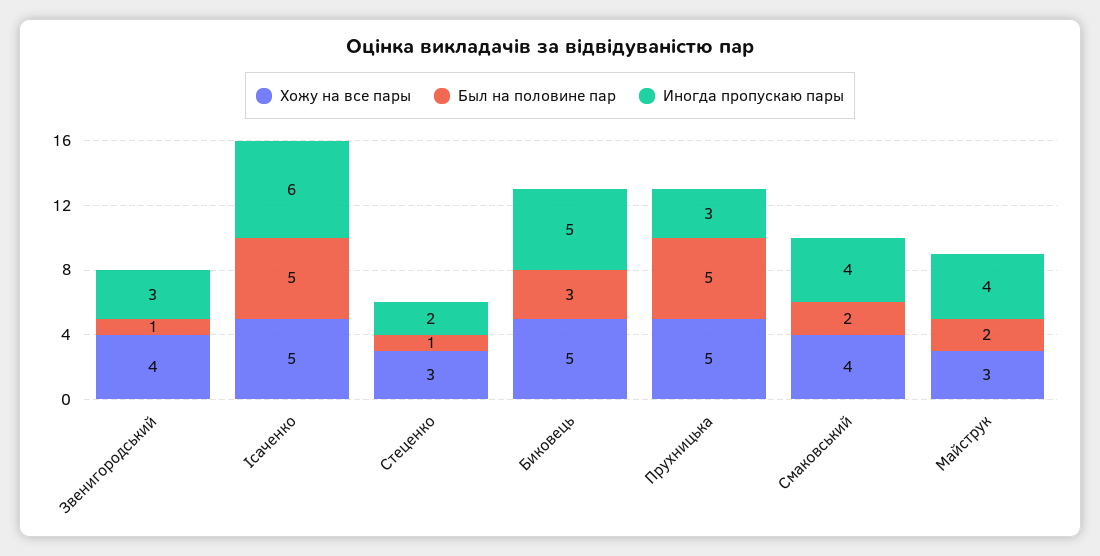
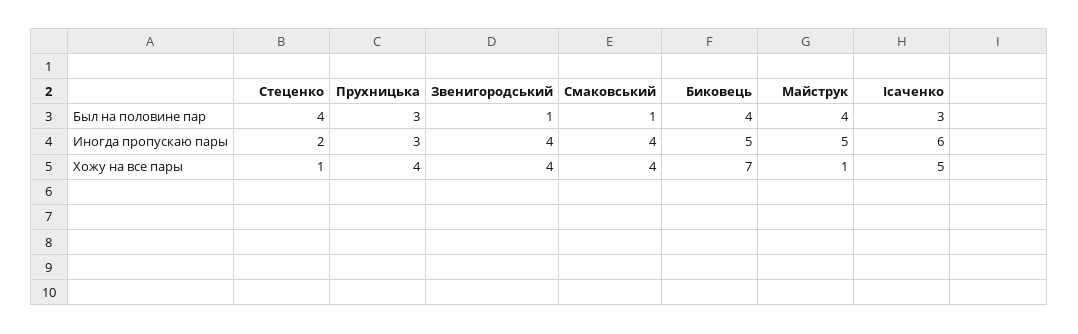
  {
    "Хожу на все пары": {
      "Звенигородський": 4,
      "Ісаченко": 5,
-     "Стеценко": 3,
+     "Стеценко": 1,
-     "Биковець": 5,
+     "Биковець": 7,
-     "Прухницька": 5,
+     "Прухницька": 4,
      "Смаковський": 4,
-     "Майструк": 3
+     "Майструк": 1
    },
    "Был на половине пар": {
      "Звенигородський": 1,
-     "Ісаченко": 5,
+     "Ісаченко": 3,
-     "Стеценко": 1,
+     "Стеценко": 4,
-     "Биковець": 3,
+     "Биковець": 4,
-     "Прухницька": 5,
+     "Прухницька": 3,
-     "Смаковський": 2,
+     "Смаковський": 1,
-     "Майструк": 2
+     "Майструк": 4
    },
    "Иногда пропускаю пары": {
-     "Звенигородський": 3,
+     "Звенигородський": 4,
      "Ісаченко": 6,
      "Стеценко": 2,
      "Биковець": 5,
      "Прухницька": 3,
      "Смаковський": 4,
-     "Майструк": 4
+     "Майструк": 5
    }
  }

